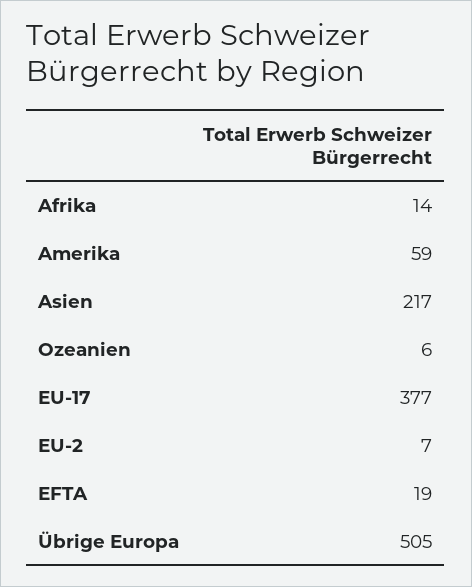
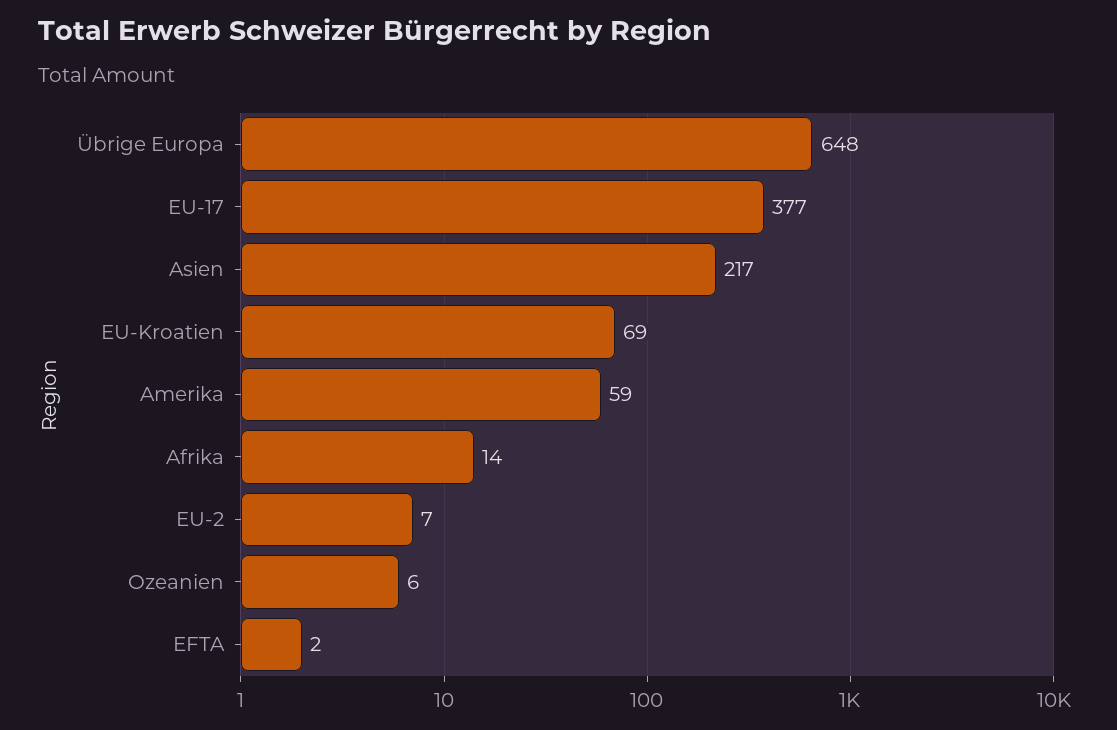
  {
    "Afrika": 14,
    "Amerika": 59,
    "Asien": 217,
    "Ozeanien": 6,
    "EU-17": 377,
    "EU-2": 7,
-   "EFTA": 19,
+   "EFTA": 2,
-   "Übrige Europa": 505
+   "Übrige Europa": 648,
+   "EU-Kroatien": 69
  }

